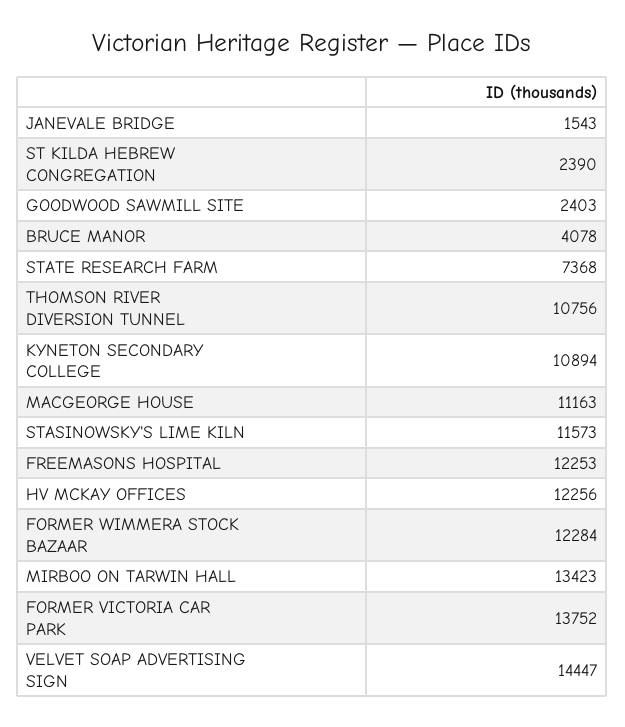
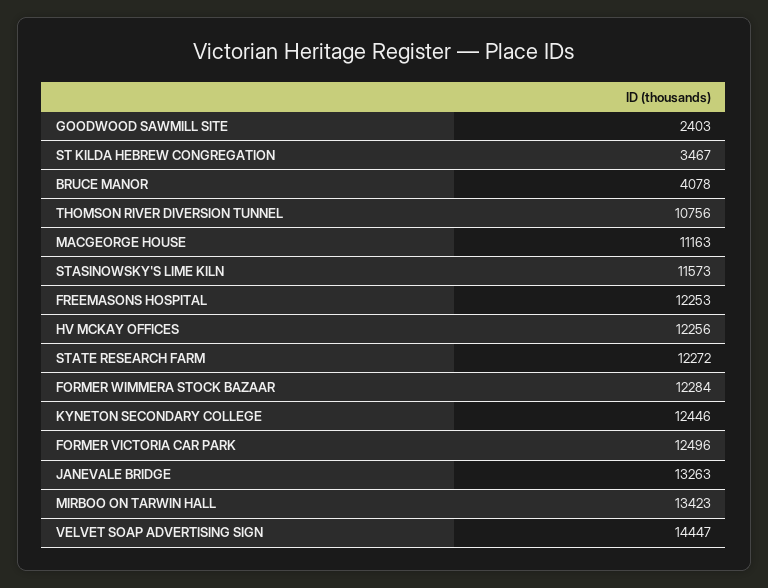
  {
-   "JANEVALE BRIDGE": 1543,
+   "JANEVALE BRIDGE": 13263,
-   "ST KILDA HEBREW CONGREGATION": 2390,
+   "ST KILDA HEBREW CONGREGATION": 3467,
    "GOODWOOD SAWMILL SITE": 2403,
    "BRUCE MANOR": 4078,
-   "STATE RESEARCH FARM": 7368,
+   "STATE RESEARCH FARM": 12272,
    "THOMSON RIVER DIVERSION TUNNEL": 10756,
-   "KYNETON SECONDARY COLLEGE": 10894,
+   "KYNETON SECONDARY COLLEGE": 12446,
    "MACGEORGE HOUSE": 11163,
    "STASINOWSKY'S LIME KILN": 11573,
    "FREEMASONS HOSPITAL": 12253,
    "HV MCKAY OFFICES": 12256,
    "FORMER WIMMERA STOCK BAZAAR": 12284,
    "MIRBOO ON TARWIN HALL": 13423,
-   "FORMER VICTORIA CAR PARK": 13752,
+   "FORMER VICTORIA CAR PARK": 12496,
    "VELVET SOAP ADVERTISING SIGN": 14447
  }

